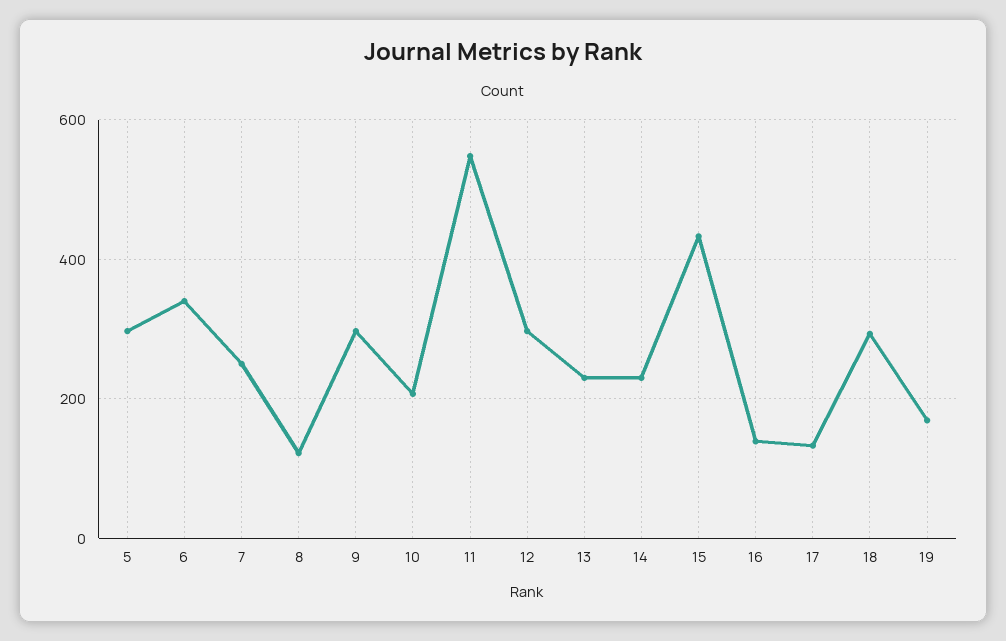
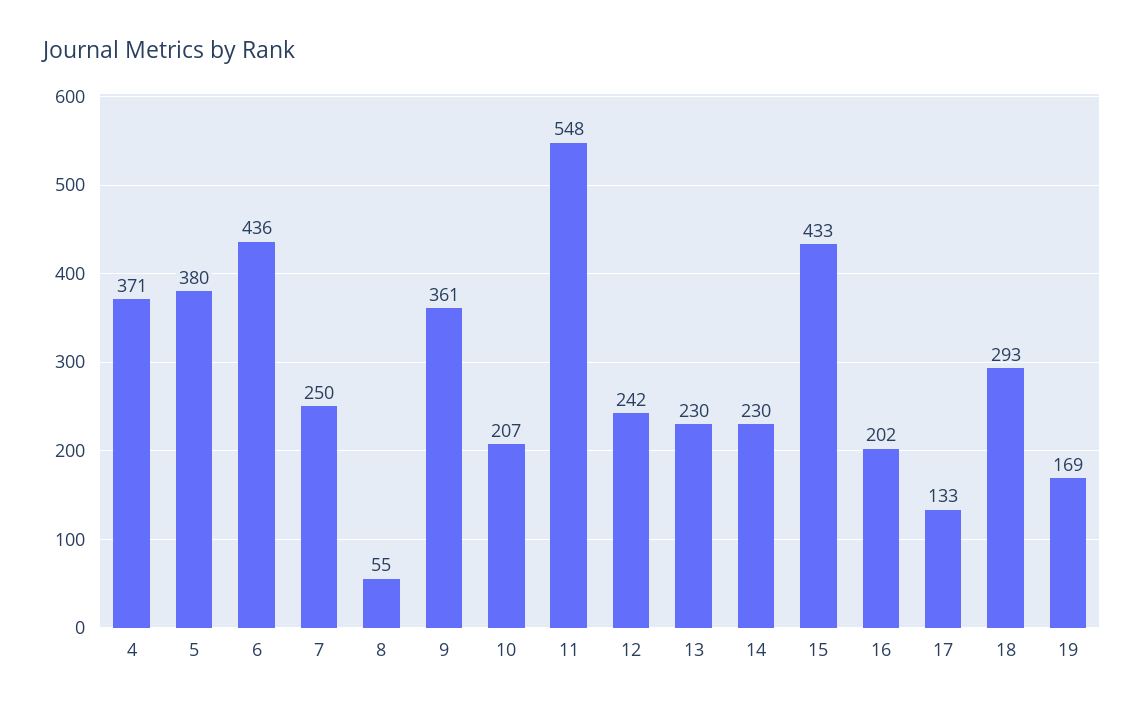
  {
-   "5": 300,
+   "5": 380,
-   "6": 340,
+   "6": 436,
    "7": 250,
-   "8": 120,
+   "8": 55,
-   "9": 300,
+   "9": 361,
    "10": 207,
    "11": 548,
-   "12": 300,
+   "12": 242,
    "13": 230,
    "14": 230,
    "15": 433,
-   "16": 140,
+   "16": 202,
    "17": 133,
    "18": 293,
-   "19": 169
+   "19": 169,
+   "4": 371
  }

